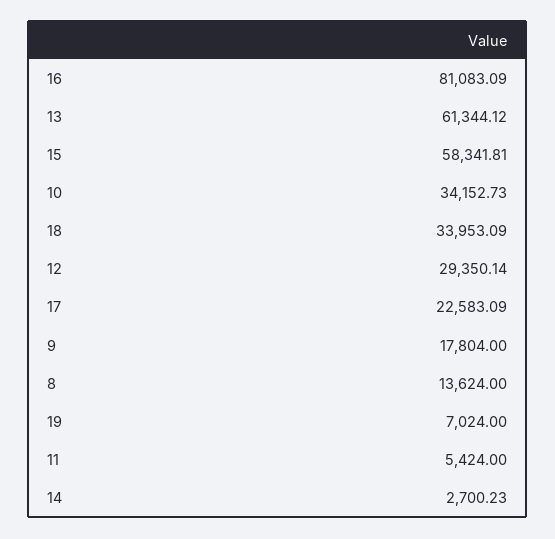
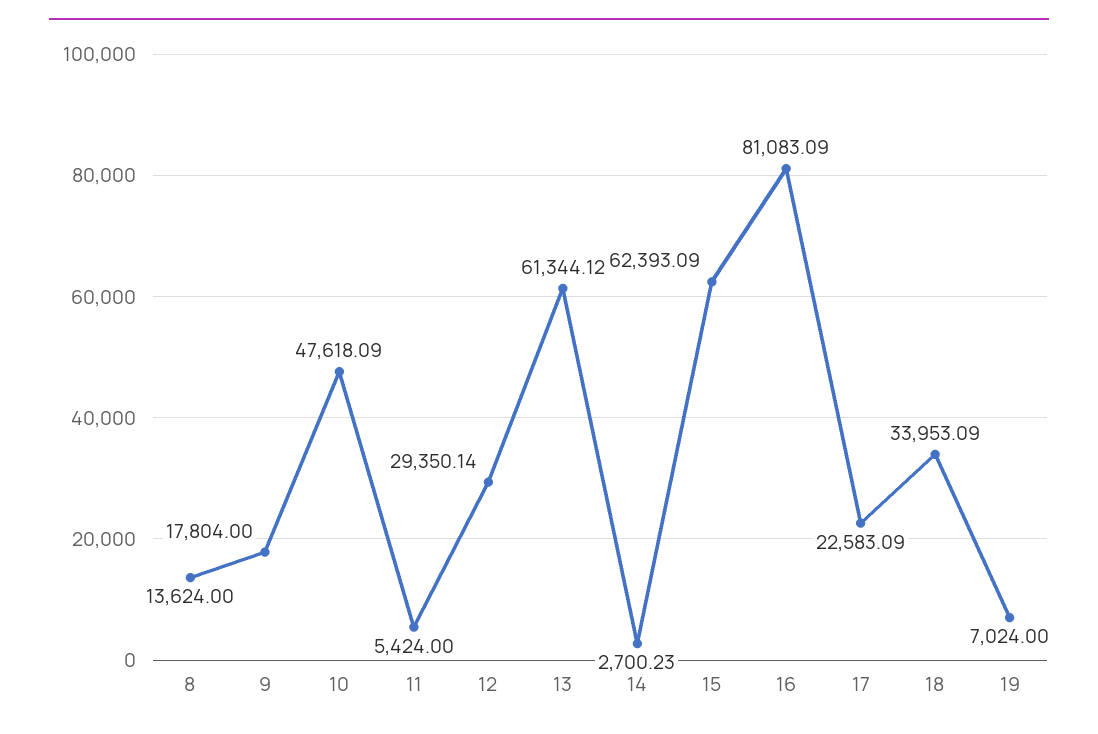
  {
    "16": 81083.09,
    "13": 61344.12,
-   "15": 58341.81,
+   "15": 62393.09,
-   "10": 34152.73,
+   "10": 47618.09,
    "18": 33953.09,
    "12": 29350.14,
    "17": 22583.09,
    "9": 17804,
    "8": 13624,
    "19": 7024,
    "11": 5424,
    "14": 2700.23
  }

